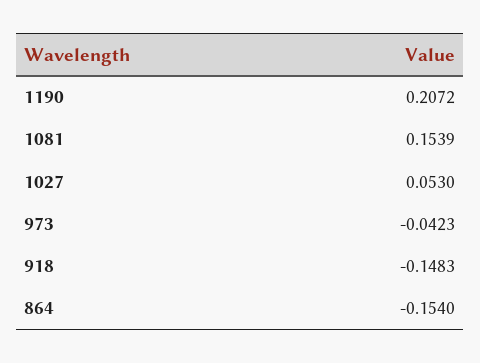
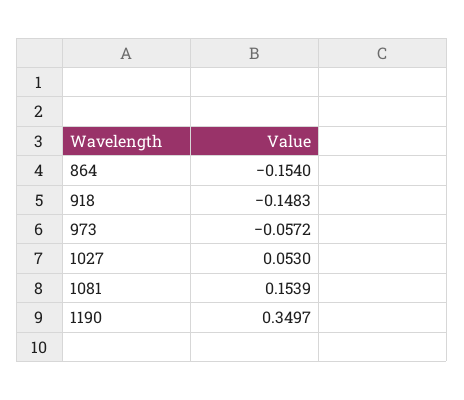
  {
-   "1190": 0.2072,
+   "1190": 0.3497,
    "1081": 0.1539,
    "1027": 0.053,
-   "973": -0.0423,
+   "973": -0.0572,
    "918": -0.1483,
    "864": -0.154
  }

